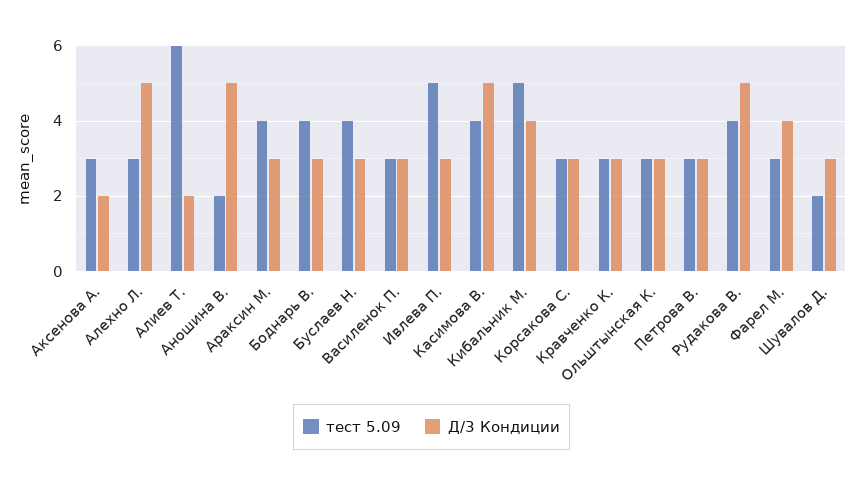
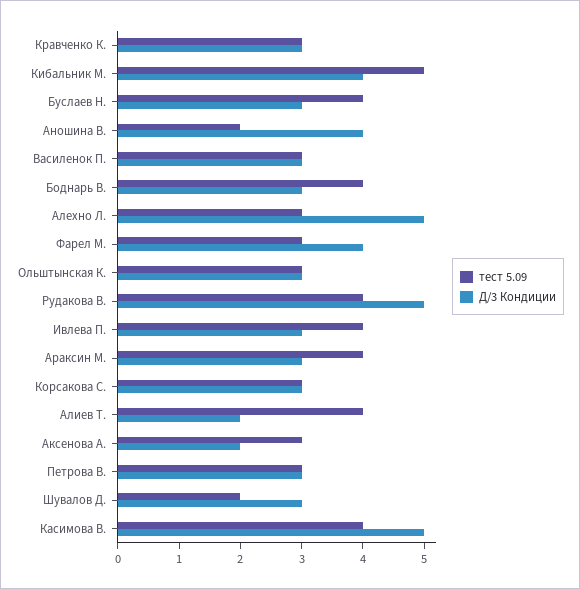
  {
    "тест 5.09": {
      "Аксенова А.": 3,
      "Алехно Л.": 3,
-     "Алиев Т.": 6,
+     "Алиев Т.": 4,
      "Аношина В.": 2,
      "Араксин М.": 4,
      "Боднарь В.": 4,
      "Буслаев Н.": 4,
      "Василенок П.": 3,
-     "Ивлева П.": 5,
+     "Ивлева П.": 4,
      "Касимова В.": 4,
      "Кибальник М.": 5,
      "Корсакова С.": 3,
      "Кравченко К.": 3,
      "Ольштынская К.": 3,
      "Петрова В.": 3,
      "Рудакова В.": 4,
      "Фарел М.": 3,
      "Шувалов Д.": 2
    },
    "Д/3 Кондиции": {
      "Аксенова А.": 2,
      "Алехно Л.": 5,
      "Алиев Т.": 2,
-     "Аношина В.": 5,
+     "Аношина В.": 4,
      "Араксин М.": 3,
      "Боднарь В.": 3,
      "Буслаев Н.": 3,
      "Василенок П.": 3,
      "Ивлева П.": 3,
      "Касимова В.": 5,
      "Кибальник М.": 4,
      "Корсакова С.": 3,
      "Кравченко К.": 3,
      "Ольштынская К.": 3,
      "Петрова В.": 3,
      "Рудакова В.": 5,
      "Фарел М.": 4,
      "Шувалов Д.": 3
    }
  }

